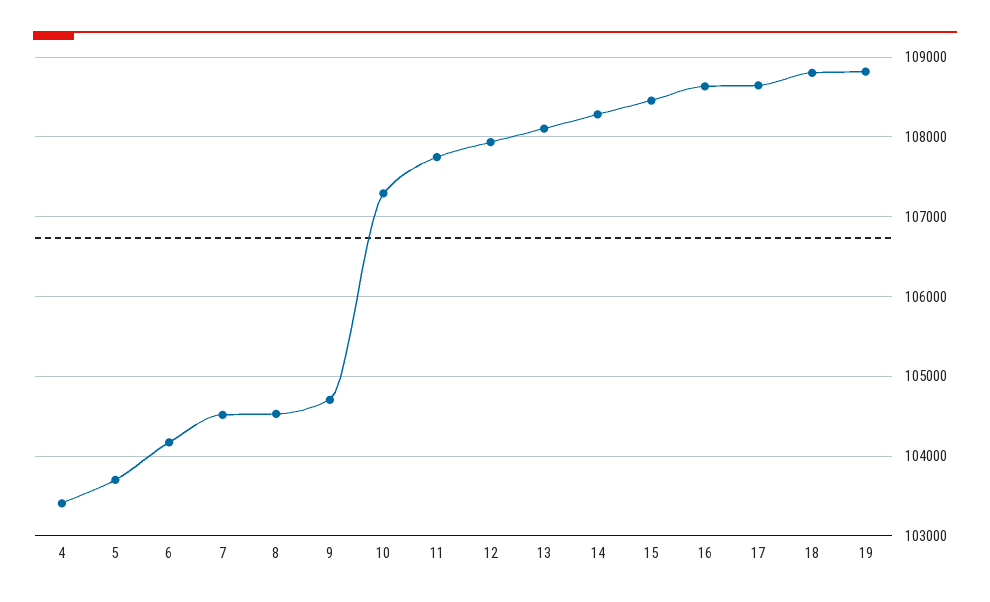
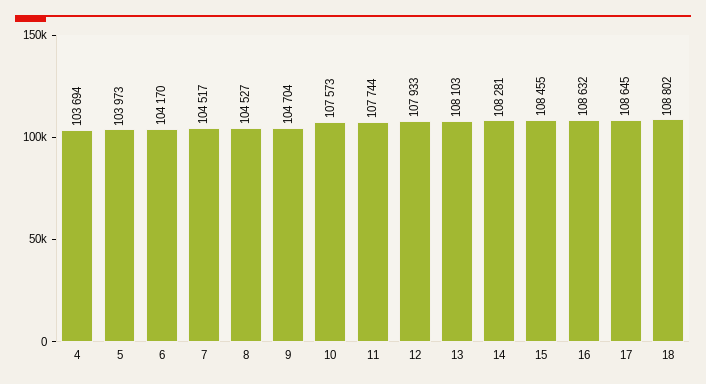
  {
-   "4": 103400,
+   "4": 103694,
-   "5": 103700,
+   "5": 103973,
    "6": 104170,
    "7": 104517,
    "8": 104527,
    "9": 104704,
-   "10": 107300,
+   "10": 107573,
    "11": 107744,
    "12": 107933,
    "13": 108103,
    "14": 108281,
    "15": 108455,
    "16": 108632,
    "17": 108645,
-   "18": 108802,
+   "18": 108802
-   "19": 108800
  }

